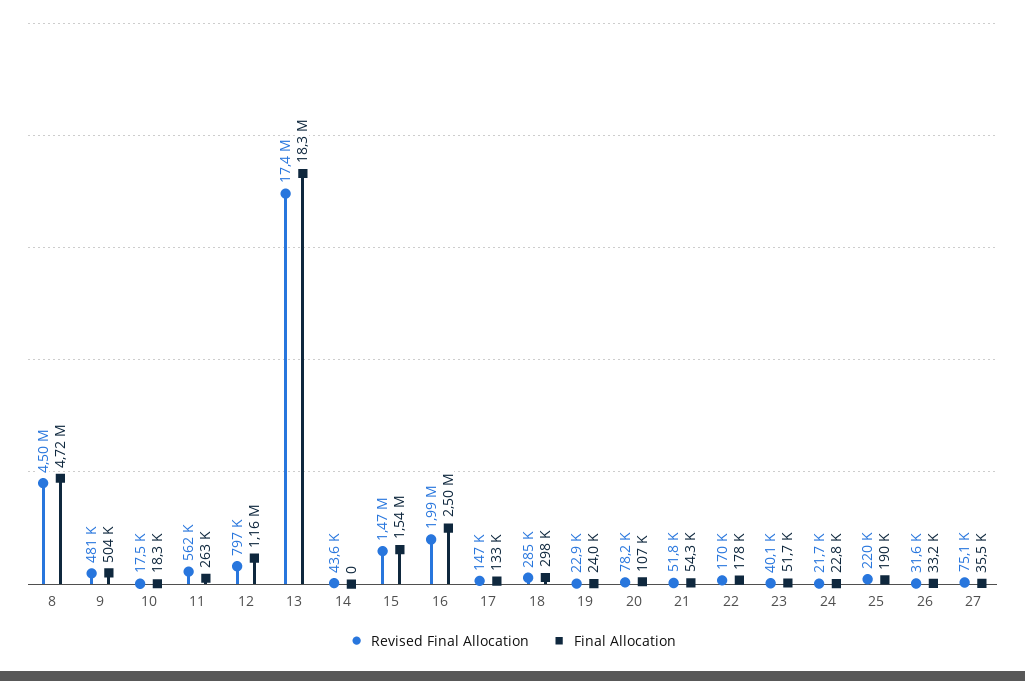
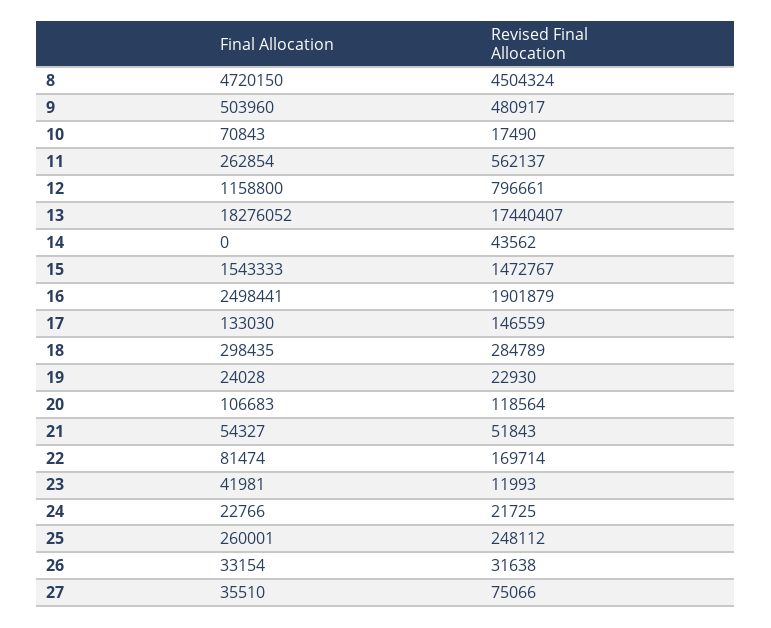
  {
    "Revised Final Allocation": {
      "8": 4504324,
      "9": 480917,
      "10": 17490,
      "11": 562137,
      "12": 796661,
      "13": 17440407,
      "14": 43562,
      "15": 1472767,
-     "16": 1990000,
+     "16": 1901879,
      "17": 146559,
      "18": 284789,
      "19": 22930,
-     "20": 78200,
+     "20": 118564,
      "21": 51843,
      "22": 169714,
-     "23": 40100,
+     "23": 11993,
      "24": 21725,
-     "25": 220000,
+     "25": 248112,
      "26": 31638,
      "27": 75066
    },
    "Final Allocation": {
      "8": 4720150,
      "9": 503960,
-     "10": 18300,
+     "10": 70843,
      "11": 262854,
      "12": 1158800,
      "13": 18276052,
      "14": 0,
      "15": 1543333,
      "16": 2498441,
      "17": 133030,
      "18": 298435,
      "19": 24028,
      "20": 106683,
      "21": 54327,
-     "22": 178000,
+     "22": 81474,
-     "23": 51700,
+     "23": 41981,
      "24": 22766,
-     "25": 190000,
+     "25": 260001,
      "26": 33154,
      "27": 35510
    }
  }

